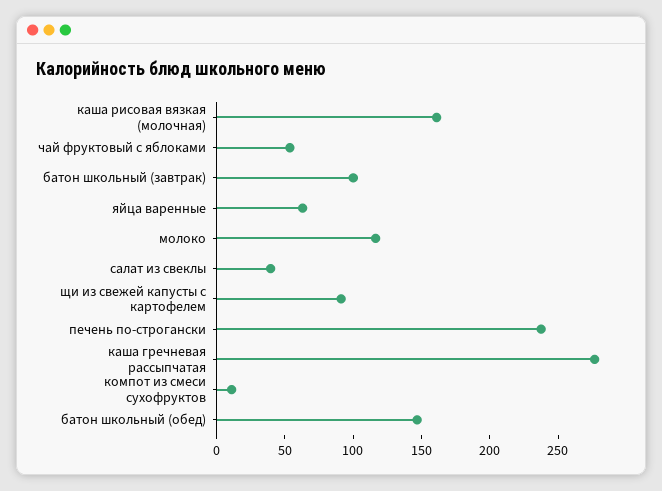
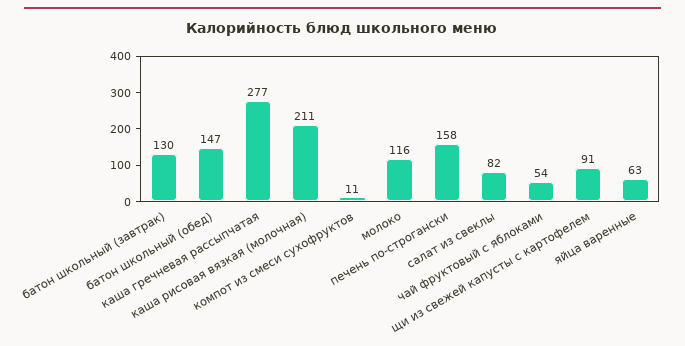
  {
-   "каша рисовая вязкая (молочная)": 160,
+   "каша рисовая вязкая (молочная)": 211,
    "чай фруктовый с яблоками": 54,
-   "батон школьный (завтрак)": 100,
+   "батон школьный (завтрак)": 130,
    "яйца варенные": 63,
    "молоко": 116,
-   "салат из свеклы": 40,
+   "салат из свеклы": 82,
    "щи из свежей капусты с картофелем": 91,
-   "печень по-строгански": 240,
+   "печень по-строгански": 158,
    "каша гречневая рассыпчатая": 277,
    "компот из смеси сухофруктов": 11,
    "батон школьный (обед)": 147
  }

